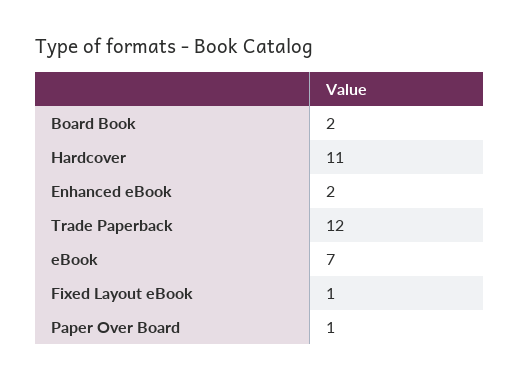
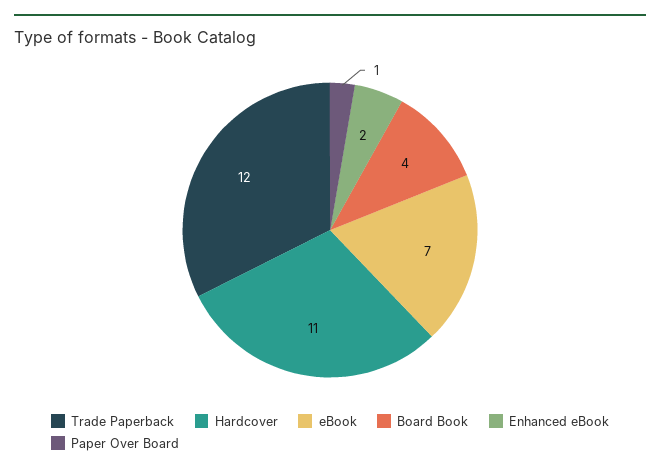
  {
-   "Board Book": 2,
+   "Board Book": 4,
    "Hardcover": 11,
    "Enhanced eBook": 2,
    "Trade Paperback": 12,
    "eBook": 7,
-   "Fixed Layout eBook": 1,
    "Paper Over Board": 1
  }

